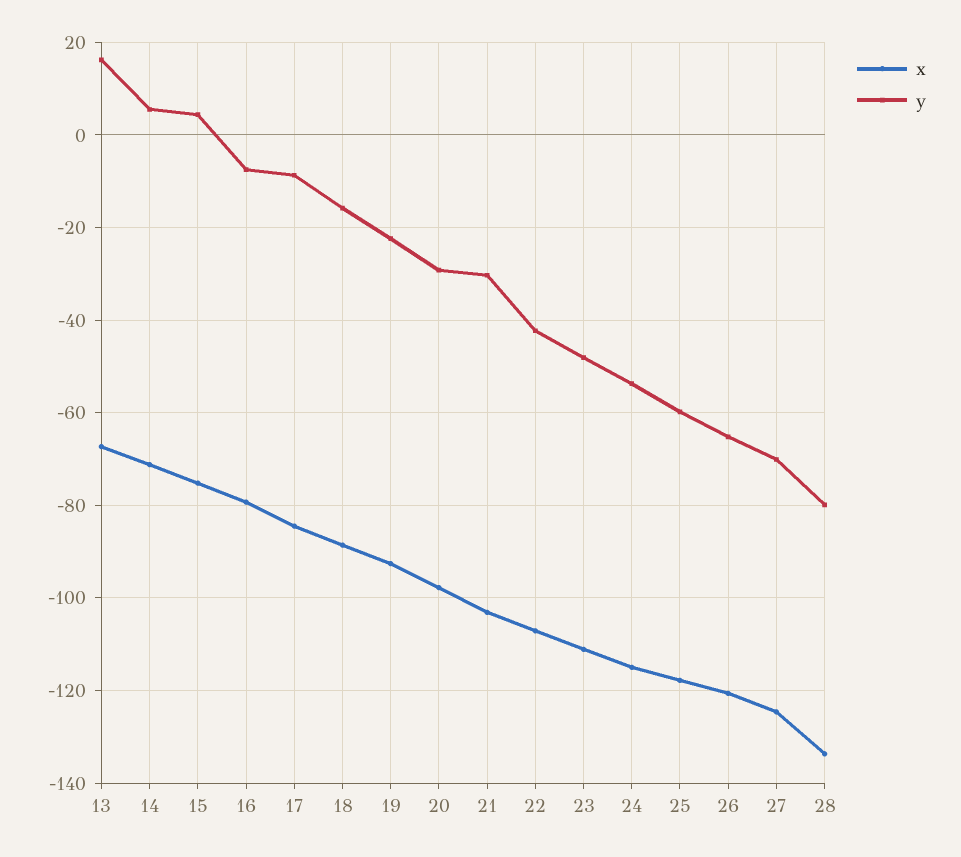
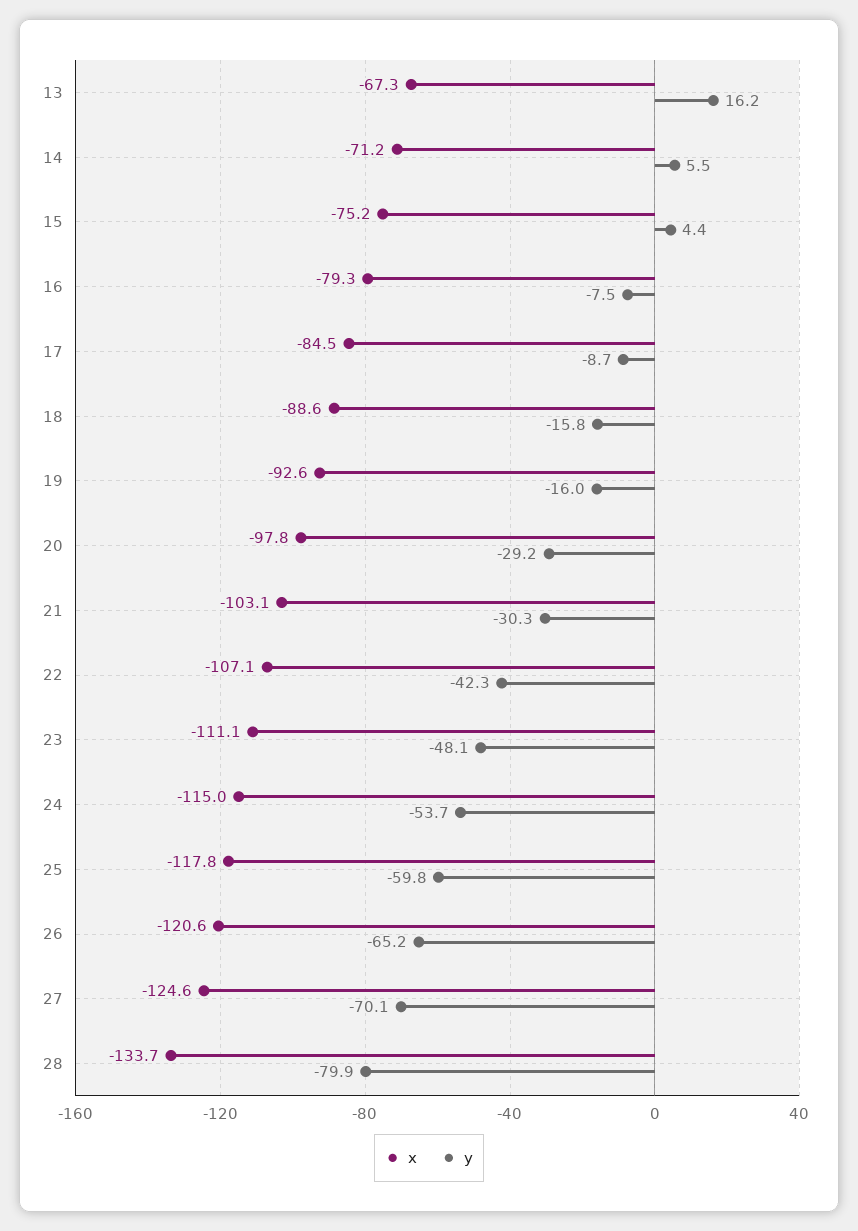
  {
    "x": {
      "13": -67.3,
      "14": -71.2,
      "15": -75.2,
      "16": -79.3,
      "17": -84.5,
      "18": -88.6,
      "19": -92.6,
      "20": -97.8,
      "21": -103.1,
      "22": -107.1,
      "23": -111.1,
      "24": -115,
      "25": -117.8,
      "26": -120.6,
      "27": -124.6,
      "28": -133.7
    },
    "y": {
      "13": 16.2,
      "14": 5.5,
      "15": 4.4,
      "16": -7.5,
      "17": -8.7,
      "18": -15.8,
-     "19": -22,
+     "19": -16,
      "20": -29.2,
      "21": -30.3,
      "22": -42.3,
      "23": -48.1,
      "24": -53.7,
      "25": -59.8,
      "26": -65.2,
      "27": -70.1,
      "28": -79.9
    }
  }

